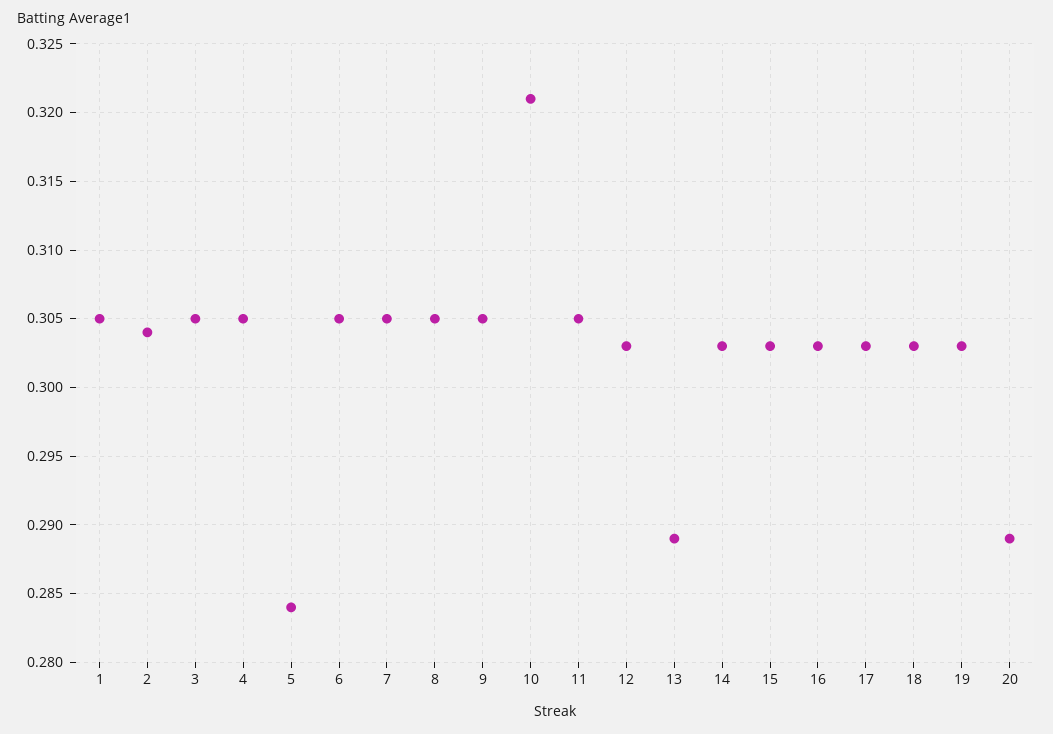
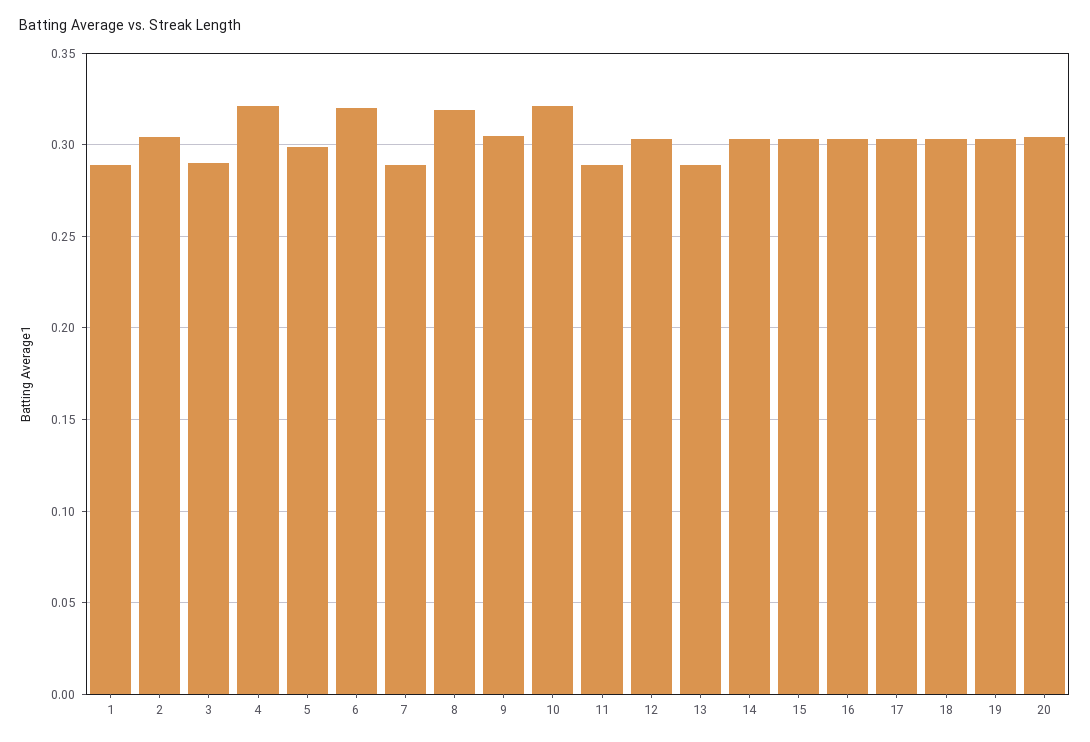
  {
-   "1": 0.305,
+   "1": 0.29,
    "2": 0.304,
-   "3": 0.305,
+   "3": 0.29,
-   "4": 0.305,
+   "4": 0.32,
-   "5": 0.284,
+   "5": 0.3,
-   "6": 0.305,
+   "6": 0.32,
-   "7": 0.305,
+   "7": 0.29,
-   "8": 0.305,
+   "8": 0.32,
    "9": 0.305,
    "10": 0.321,
-   "11": 0.305,
+   "11": 0.29,
    "12": 0.303,
    "13": 0.289,
    "14": 0.303,
    "15": 0.303,
    "16": 0.303,
    "17": 0.303,
    "18": 0.303,
    "19": 0.303,
-   "20": 0.289
+   "20": 0.305
  }

